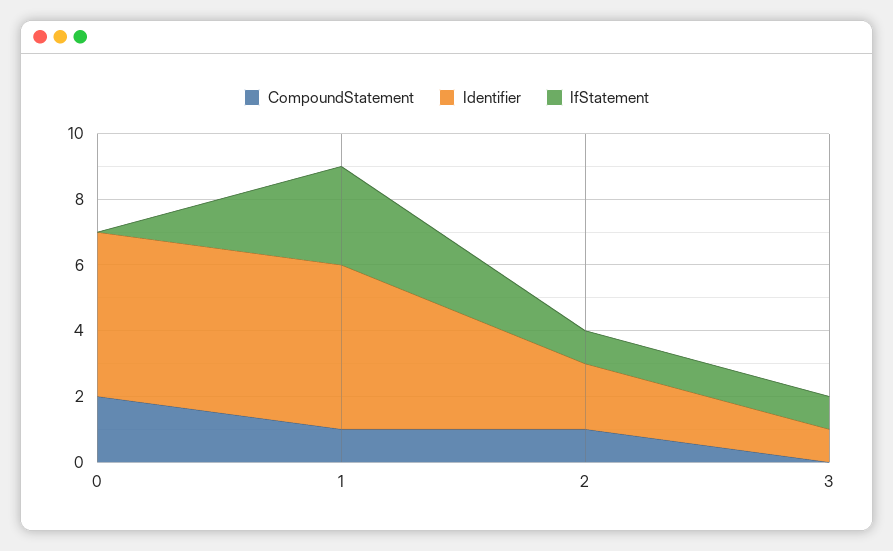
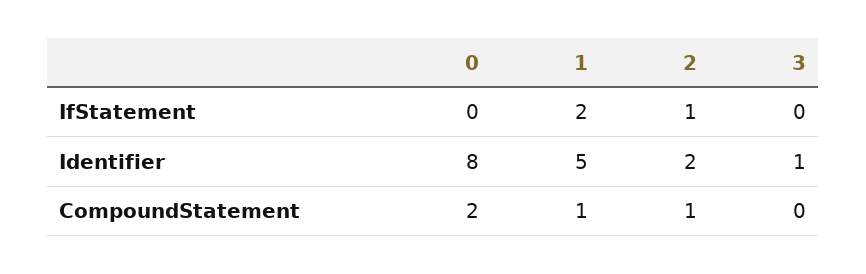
  {
    "CompoundStatement": {
      "0": 2,
      "1": 1,
      "2": 1,
      "3": 0
    },
    "Identifier": {
-     "0": 5,
+     "0": 8,
      "1": 5,
      "2": 2,
      "3": 1
    },
    "IfStatement": {
      "0": 0,
-     "1": 3,
+     "1": 2,
      "2": 1,
-     "3": 1
+     "3": 0
    }
  }

